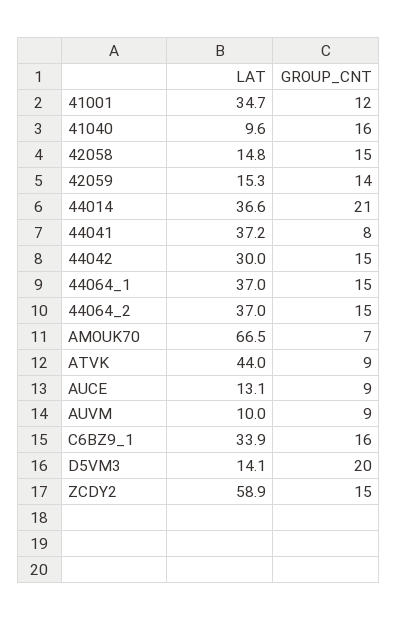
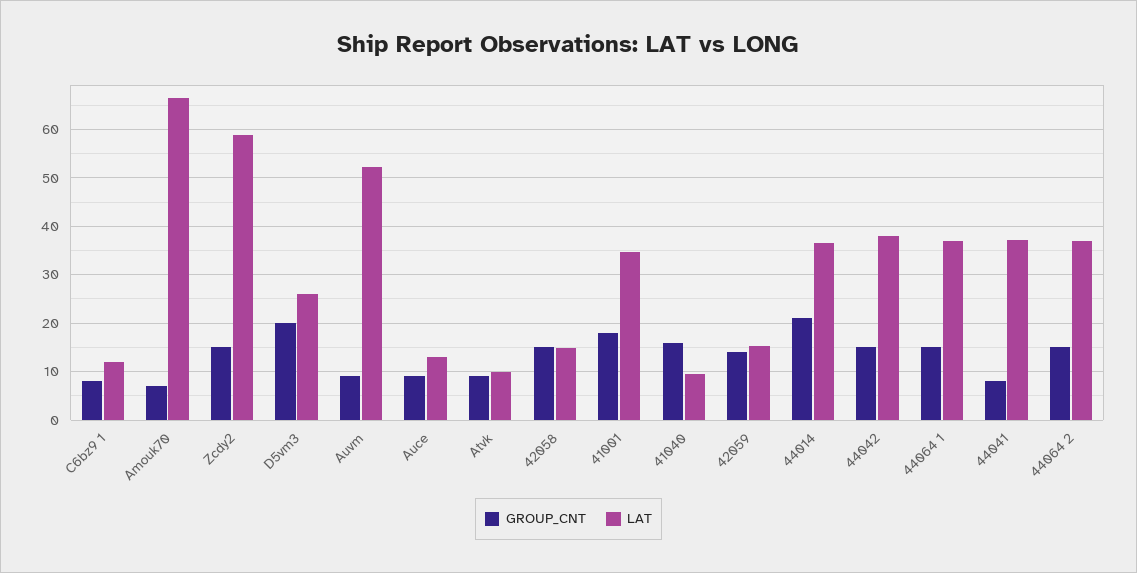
  {
    "LAT": {
      "41001": 34.7,
      "41040": 9.6,
      "42058": 14.8,
      "42059": 15.3,
      "44014": 36.6,
      "44041": 37.2,
-     "44042": 30,
+     "44042": 38,
      "44064_1": 37,
      "44064_2": 37,
      "AMOUK70": 66.5,
-     "ATVK": 44,
+     "ATVK": 10,
      "AUCE": 13.1,
-     "AUVM": 10,
+     "AUVM": 52,
-     "C6BZ9_1": 33.9,
+     "C6BZ9_1": 12,
-     "D5VM3": 14.1,
+     "D5VM3": 26,
      "ZCDY2": 58.9
    },
    "GROUP_CNT": {
-     "41001": 12,
+     "41001": 18,
      "41040": 16,
      "42058": 15,
      "42059": 14,
      "44014": 21,
      "44041": 8,
      "44042": 15,
      "44064_1": 15,
      "44064_2": 15,
      "AMOUK70": 7,
      "ATVK": 9,
      "AUCE": 9,
      "AUVM": 9,
-     "C6BZ9_1": 16,
+     "C6BZ9_1": 8,
      "D5VM3": 20,
      "ZCDY2": 15
    }
  }

